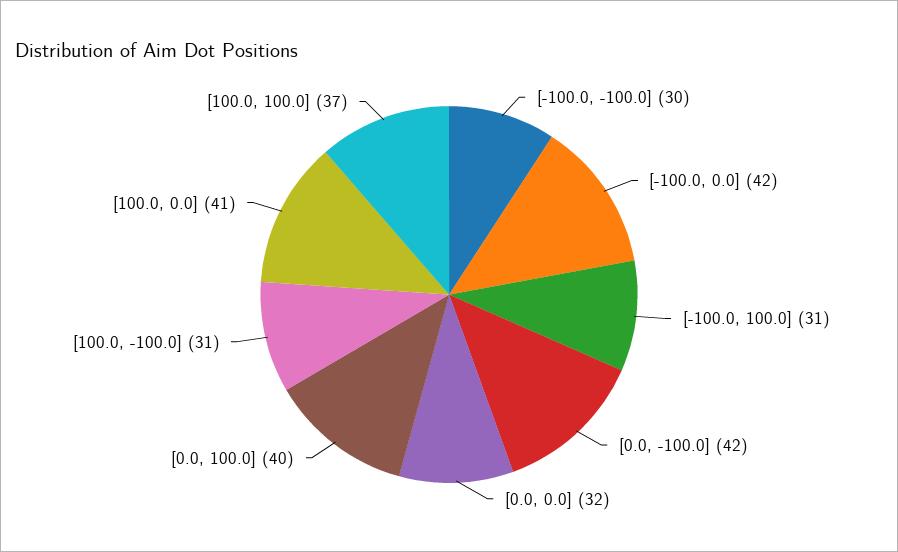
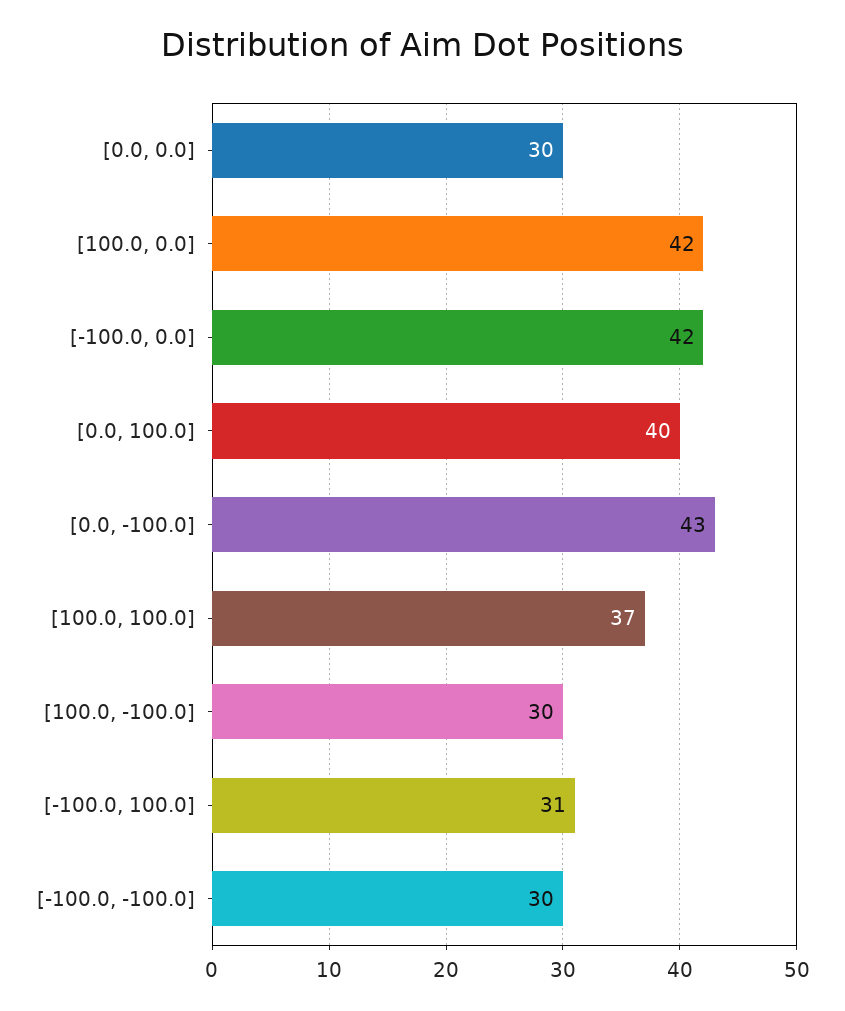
  {
    "[-100.0, -100.0]": 30,
    "[-100.0, 0.0]": 42,
    "[-100.0, 100.0]": 31,
-   "[0.0, -100.0]": 42,
+   "[0.0, -100.0]": 43,
-   "[0.0, 0.0]": 32,
+   "[0.0, 0.0]": 30,
    "[0.0, 100.0]": 40,
-   "[100.0, -100.0]": 31,
+   "[100.0, -100.0]": 30,
-   "[100.0, 0.0]": 41,
+   "[100.0, 0.0]": 42,
    "[100.0, 100.0]": 37
  }

